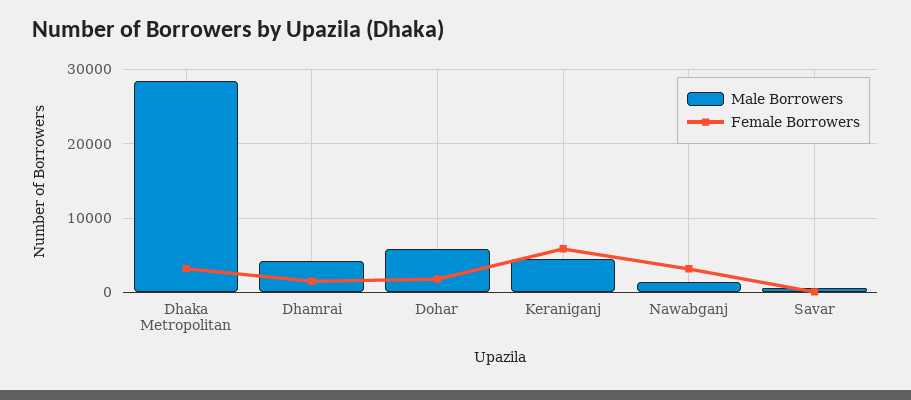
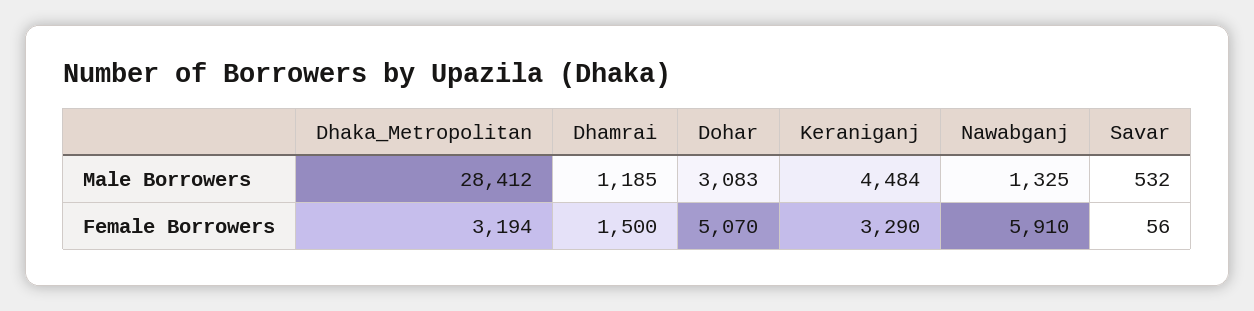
  {
    "Male Borrowers": {
      "Dhaka Metropolitan": 28412,
-     "Dhamrai": 4000,
+     "Dhamrai": 1185,
-     "Dohar": 6000,
+     "Dohar": 3083,
      "Keraniganj": 4484,
      "Nawabganj": 1325,
      "Savar": 532
    },
    "Female Borrowers": {
      "Dhaka Metropolitan": 3194,
      "Dhamrai": 1500,
-     "Dohar": 2000,
+     "Dohar": 5070,
-     "Keraniganj": 6000,
+     "Keraniganj": 3290,
-     "Nawabganj": 3000,
+     "Nawabganj": 5910,
      "Savar": 56
    }
  }

